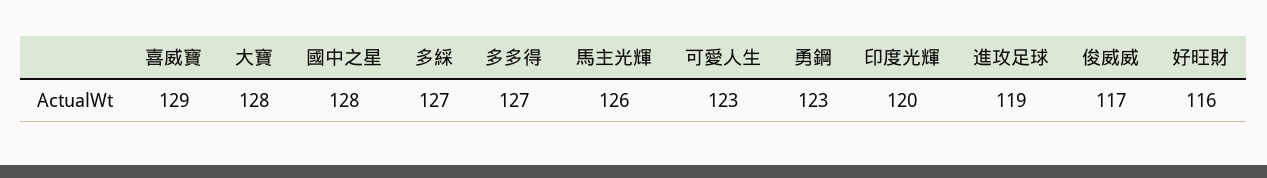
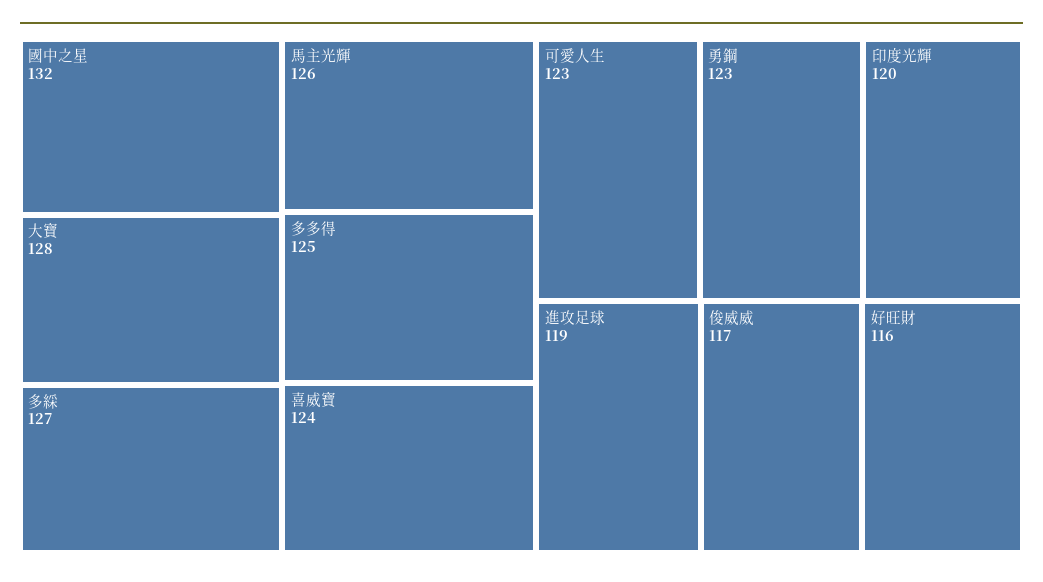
  {
-   "喜威寶": 129,
+   "喜威寶": 124,
    "大寶": 128,
-   "國中之星": 128,
+   "國中之星": 132,
    "多綵": 127,
-   "多多得": 127,
+   "多多得": 125,
    "馬主光輝": 126,
    "可愛人生": 123,
    "勇鋼": 123,
    "印度光輝": 120,
    "進攻足球": 119,
    "俊威威": 117,
    "好旺財": 116
  }

